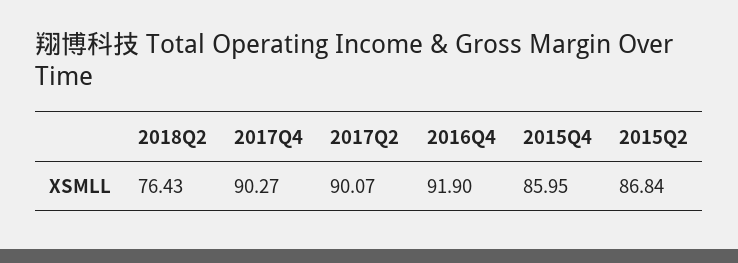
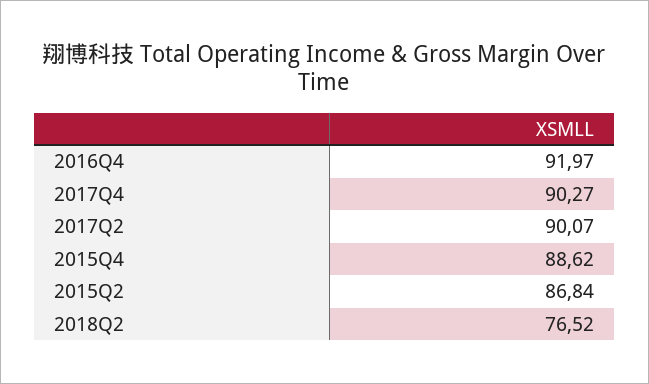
  {
-   "2018Q2": 76.43,
+   "2018Q2": 76.52,
    "2017Q4": 90.27,
    "2017Q2": 90.07,
-   "2016Q4": 91.9,
+   "2016Q4": 91.97,
-   "2015Q4": 85.95,
+   "2015Q4": 88.62,
    "2015Q2": 86.84
  }

